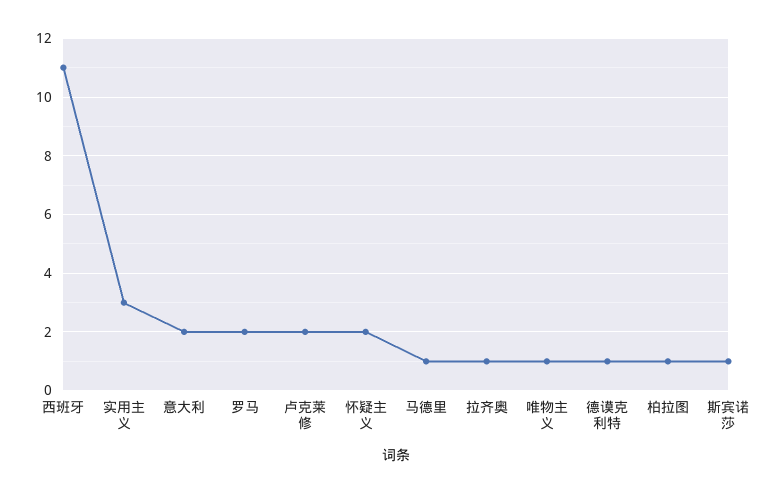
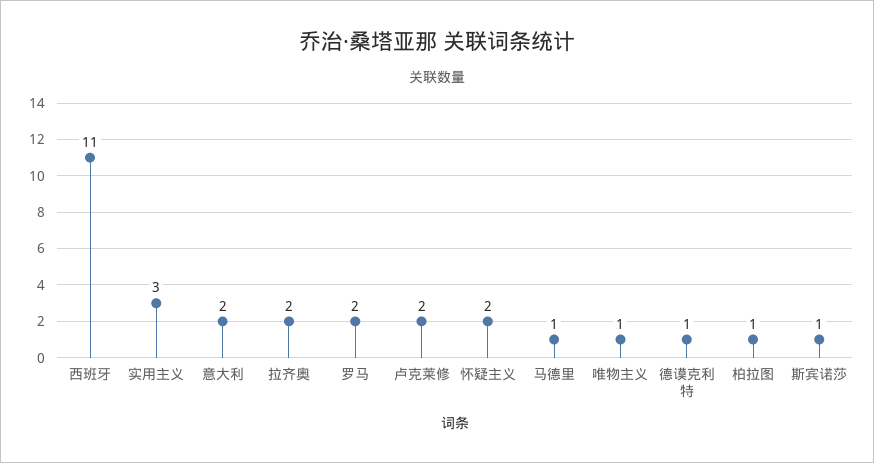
  {
    "西班牙": 11,
    "实用主义": 3,
    "意大利": 2,
    "罗马": 2,
    "卢克莱修": 2,
    "怀疑主义": 2,
    "马德里": 1,
-   "拉齐奥": 1,
+   "拉齐奥": 2,
    "唯物主义": 1,
    "德谟克利特": 1,
    "柏拉图": 1,
    "斯宾诺莎": 1
  }

